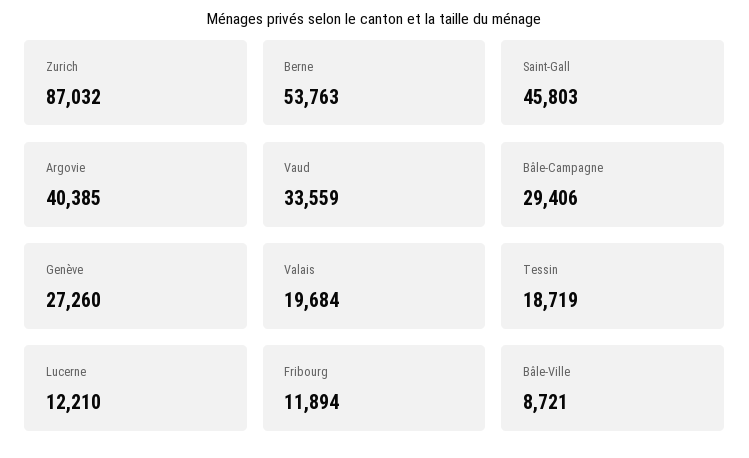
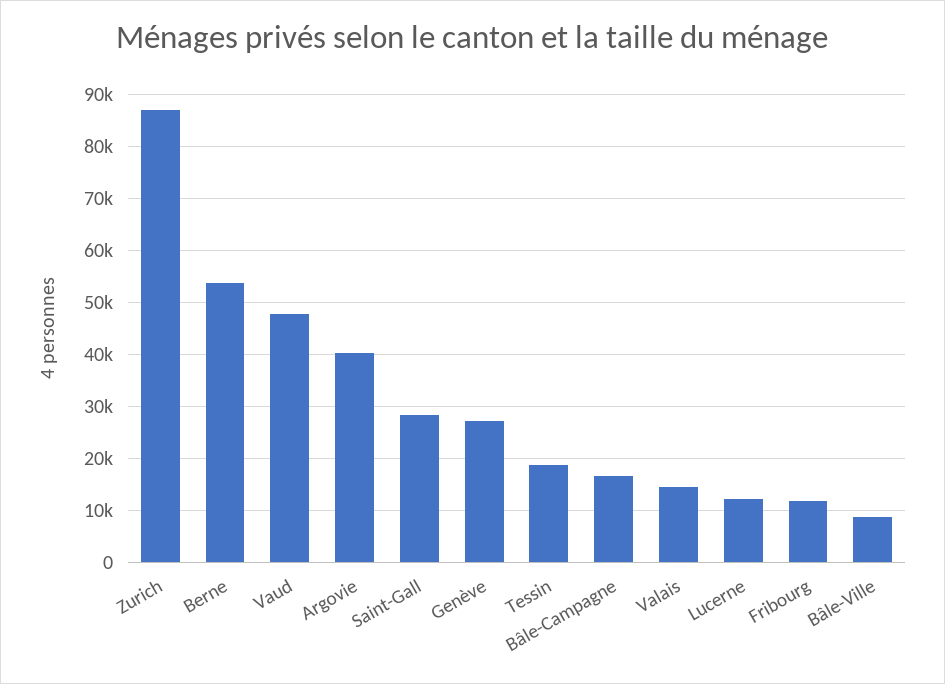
  {
    "Zurich": 87032,
    "Berne": 53763,
-   "Saint-Gall": 45803,
+   "Saint-Gall": 28000,
    "Argovie": 40385,
-   "Vaud": 33559,
+   "Vaud": 48000,
-   "Bâle-Campagne": 29406,
+   "Bâle-Campagne": 16000,
    "Genève": 27260,
-   "Valais": 19684,
+   "Valais": 14000,
    "Tessin": 18719,
    "Lucerne": 12210,
    "Fribourg": 11894,
    "Bâle-Ville": 8721
  }

